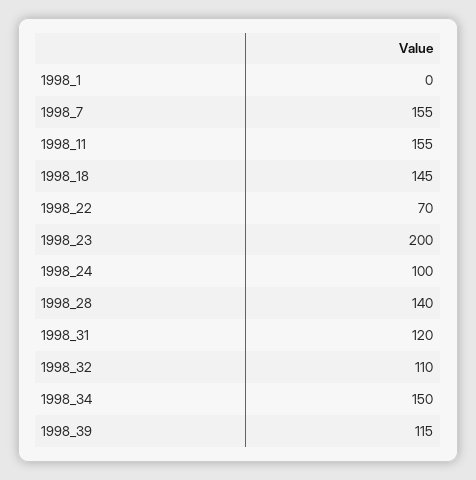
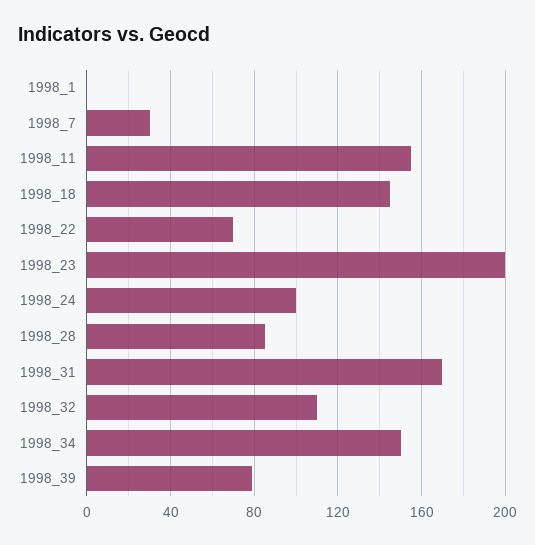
  {
    "1998_1": 0,
-   "1998_7": 155,
+   "1998_7": 30,
    "1998_11": 155,
    "1998_18": 145,
    "1998_22": 70,
    "1998_23": 200,
    "1998_24": 100,
-   "1998_28": 140,
+   "1998_28": 85,
-   "1998_31": 120,
+   "1998_31": 170,
    "1998_32": 110,
    "1998_34": 150,
-   "1998_39": 115
+   "1998_39": 80
  }

